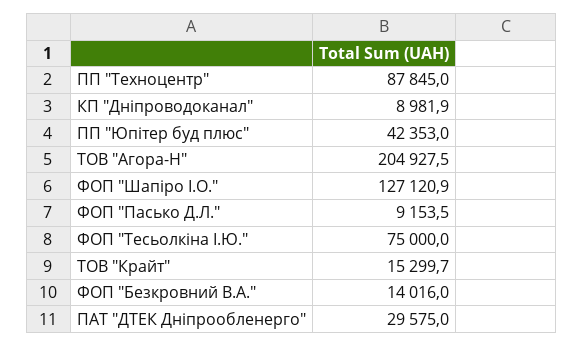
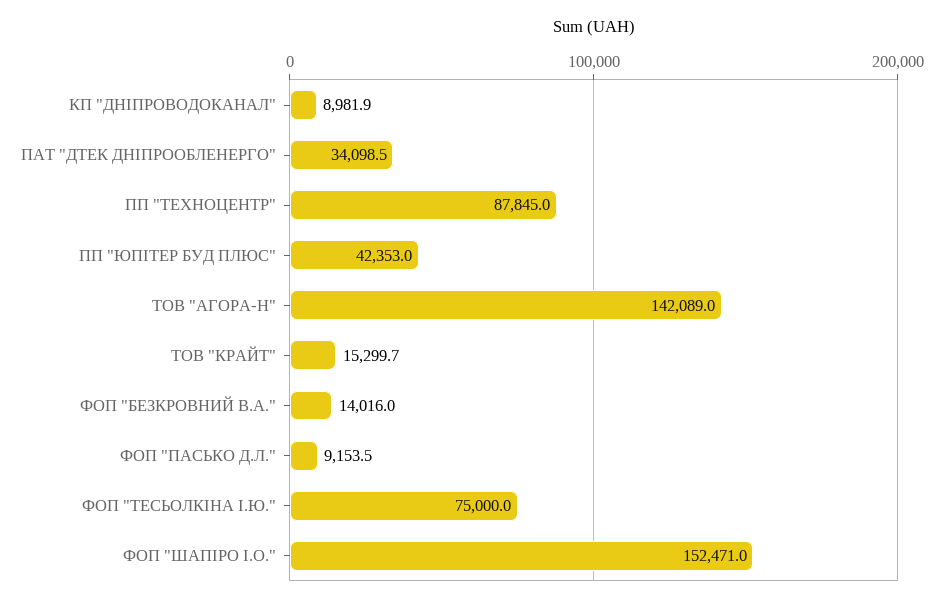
  {
    "ПП \"Техноцентр\"": 87845,
    "КП \"Дніпроводоканал\"": 8981.9,
    "ПП \"Юпітер буд плюс\"": 42353,
-   "ТОВ \"Агора-Н\"": 204927.5,
+   "ТОВ \"Агора-Н\"": 142089,
-   "ФОП \"Шапіро І.О.\"": 127120.9,
+   "ФОП \"Шапіро І.О.\"": 152471,
    "ФОП \"Пасько Д.Л.\"": 9153.5,
    "ФОП \"Тесьолкіна І.Ю.\"": 75000,
    "ТОВ \"Крайт\"": 15299.7,
    "ФОП \"Безкровний В.А.\"": 14016,
-   "ПАТ \"ДТЕК Дніпрообленерго\"": 29575
+   "ПАТ \"ДТЕК Дніпрообленерго\"": 34098.5
  }

